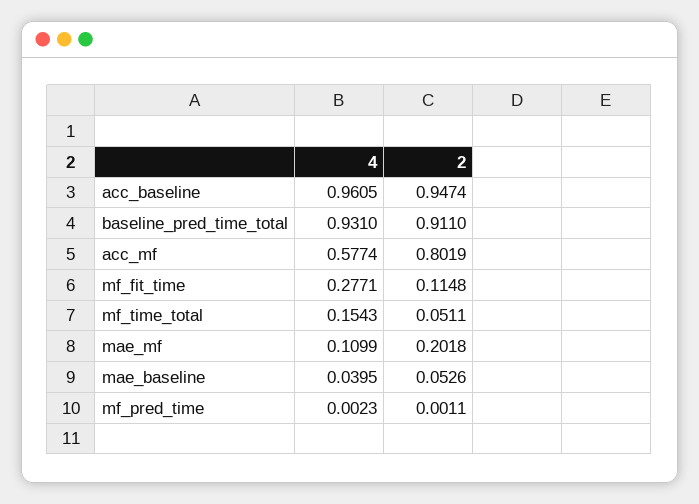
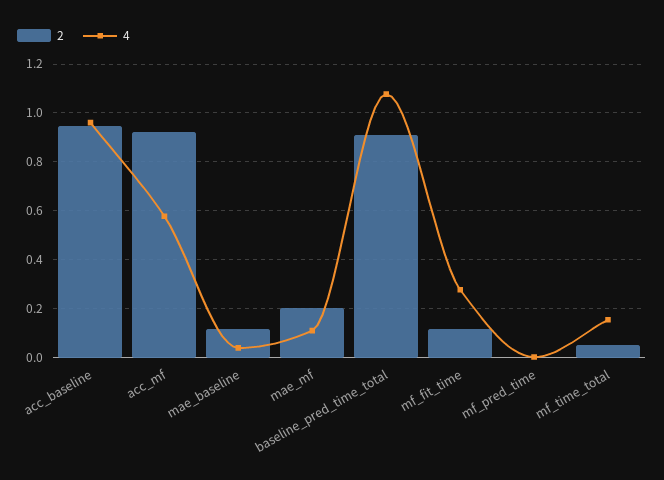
  {
    "4": {
      "acc_baseline": 0.9605,
-     "baseline_pred_time_total": 0.931,
+     "baseline_pred_time_total": 1.075,
      "acc_mf": 0.5774,
      "mf_fit_time": 0.2771,
      "mf_time_total": 0.1543,
      "mae_mf": 0.1099,
      "mae_baseline": 0.0395,
      "mf_pred_time": 0.0023
    },
    "2": {
      "acc_baseline": 0.9474,
      "baseline_pred_time_total": 0.911,
-     "acc_mf": 0.8019,
+     "acc_mf": 0.925,
      "mf_fit_time": 0.1148,
      "mf_time_total": 0.0511,
      "mae_mf": 0.2018,
-     "mae_baseline": 0.0526,
+     "mae_baseline": 0.125,
      "mf_pred_time": 0.0011
    }
  }

